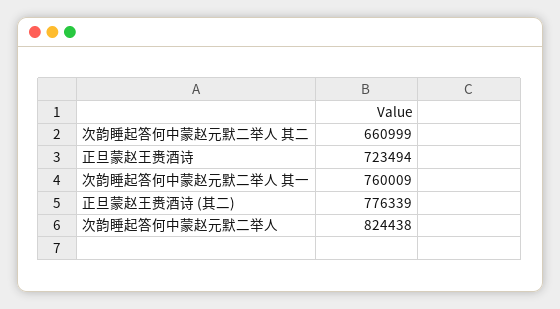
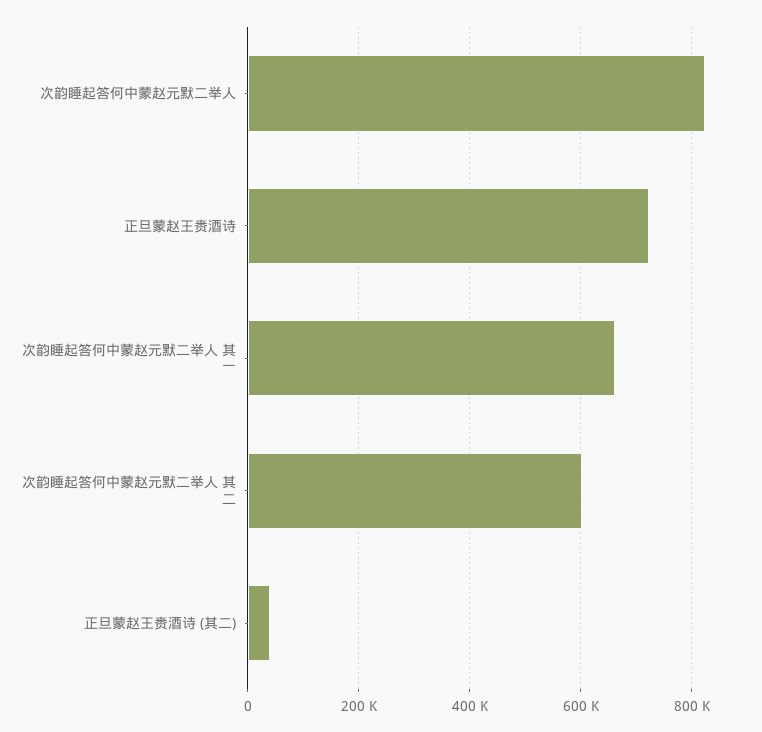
  {
-   "次韵睡起答何中蒙赵元默二举人 其二": 660999,
+   "次韵睡起答何中蒙赵元默二举人 其二": 600000,
    "正旦蒙赵王赉酒诗": 723494,
-   "次韵睡起答何中蒙赵元默二举人 其一": 760009,
+   "次韵睡起答何中蒙赵元默二举人 其一": 660000,
-   "正旦蒙赵王赉酒诗 (其二)": 776339,
+   "正旦蒙赵王赉酒诗 (其二)": 40000,
    "次韵睡起答何中蒙赵元默二举人": 824438
  }

